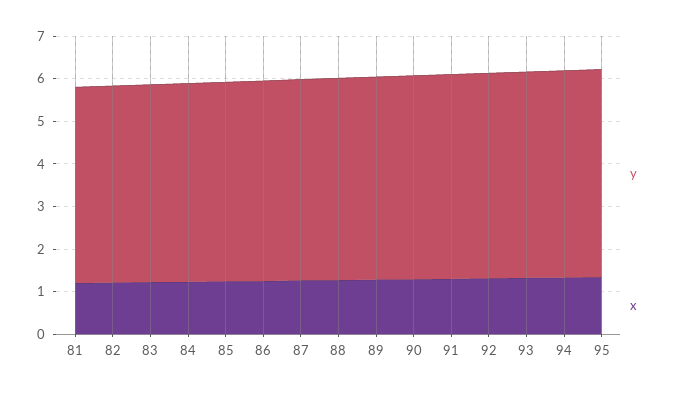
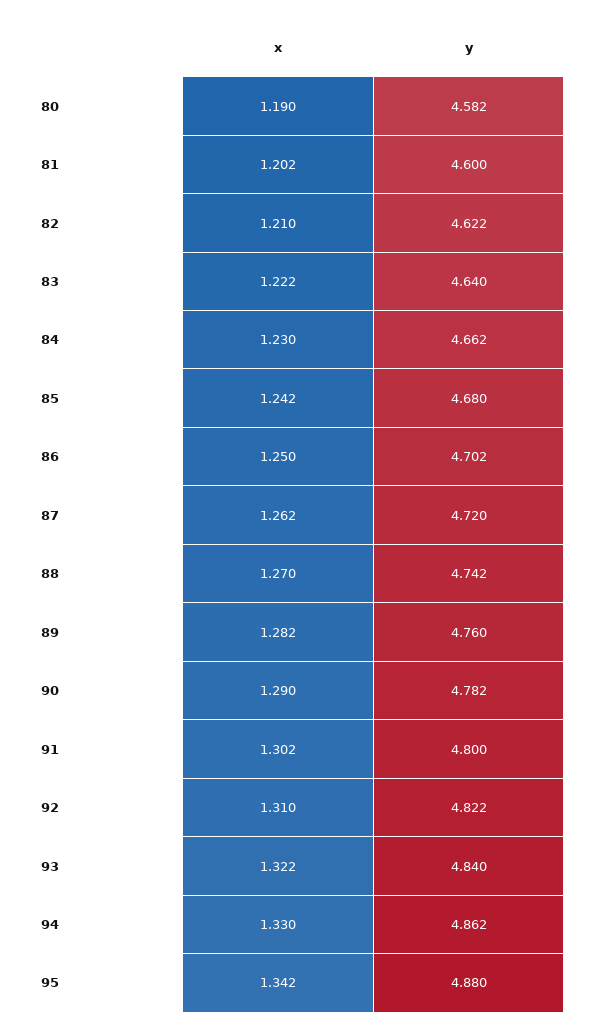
  {
    "y": {
      "81": 4.6,
      "82": 4.622,
      "83": 4.64,
      "84": 4.662,
      "85": 4.68,
      "86": 4.702,
      "87": 4.72,
      "88": 4.742,
      "89": 4.76,
      "90": 4.782,
      "91": 4.8,
      "92": 4.822,
      "93": 4.84,
      "94": 4.862,
-     "95": 4.88
+     "95": 4.88,
+     "80": 4.582
    },
    "x": {
      "81": 1.202,
      "82": 1.21,
      "83": 1.222,
      "84": 1.23,
      "85": 1.242,
      "86": 1.25,
      "87": 1.262,
      "88": 1.27,
      "89": 1.282,
      "90": 1.29,
      "91": 1.302,
      "92": 1.31,
      "93": 1.322,
      "94": 1.33,
-     "95": 1.342
+     "95": 1.342,
+     "80": 1.19
    }
  }

